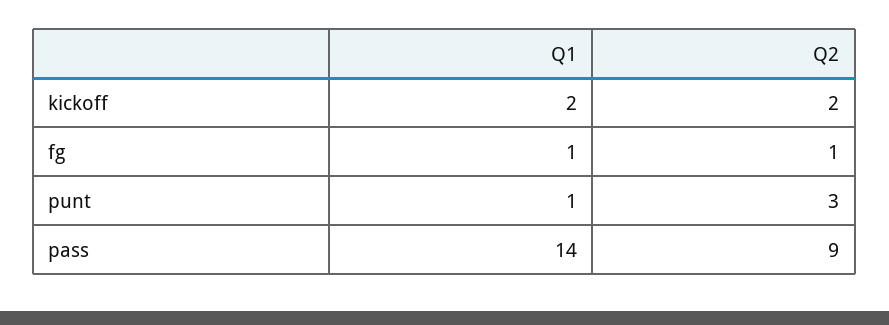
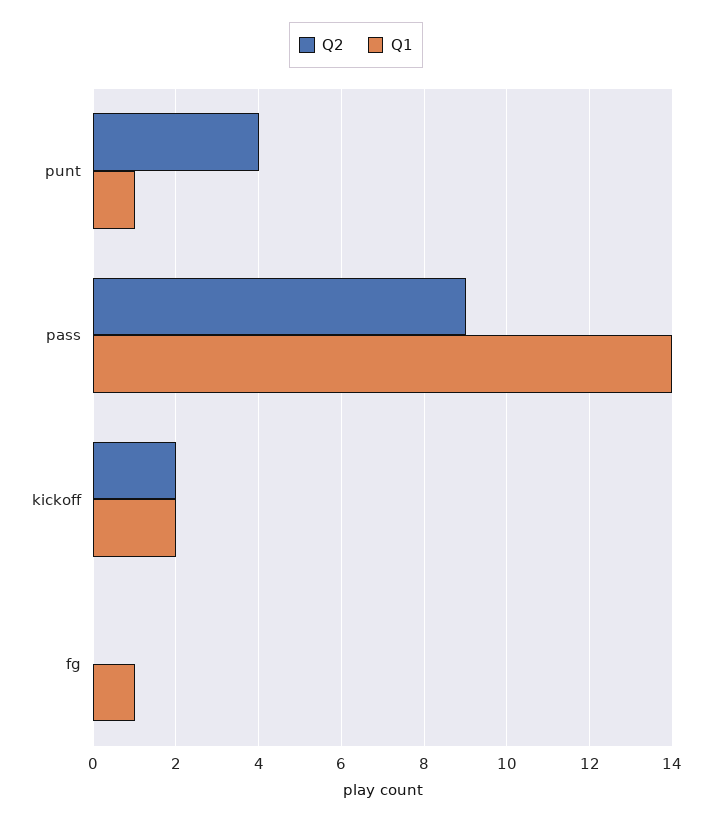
  {
    "Q1": {
      "kickoff": 2,
      "fg": 1,
      "punt": 1,
      "pass": 14
    },
    "Q2": {
      "kickoff": 2,
-     "fg": 1,
+     "fg": 0,
-     "punt": 3,
+     "punt": 4,
      "pass": 9
    }
  }

